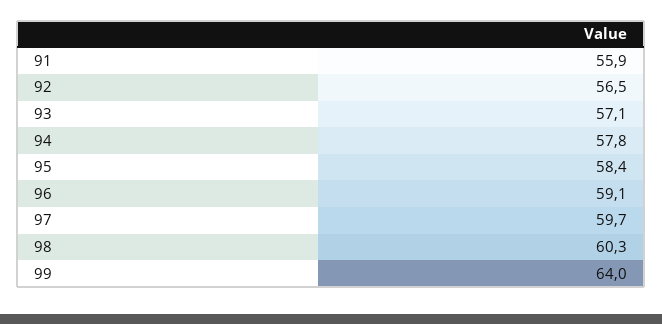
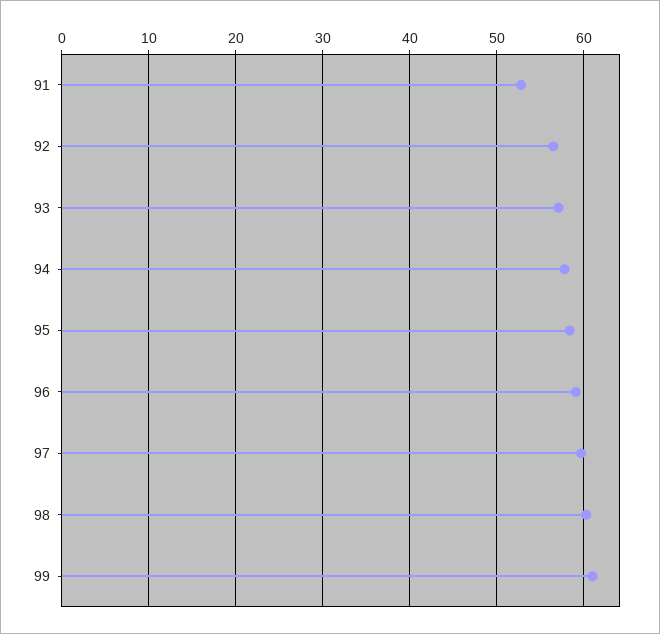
  {
-   "91": 55.9,
+   "91": 53,
    "92": 56.5,
    "93": 57.1,
    "94": 57.8,
    "95": 58.4,
    "96": 59.1,
    "97": 59.7,
    "98": 60.3,
-   "99": 64
+   "99": 61
  }

